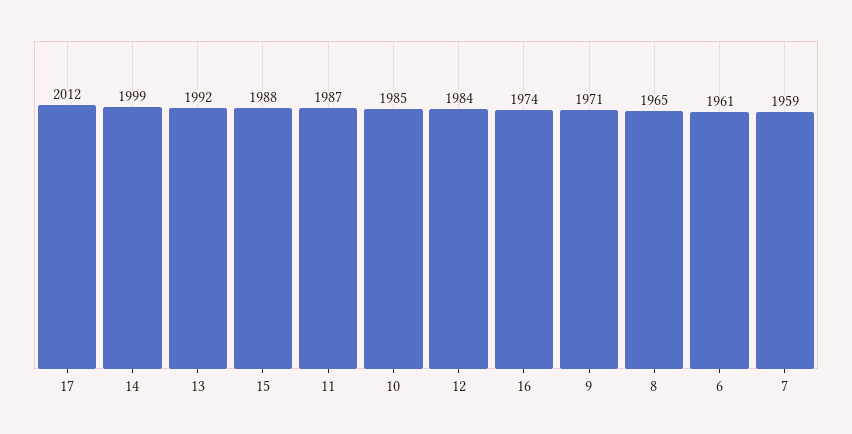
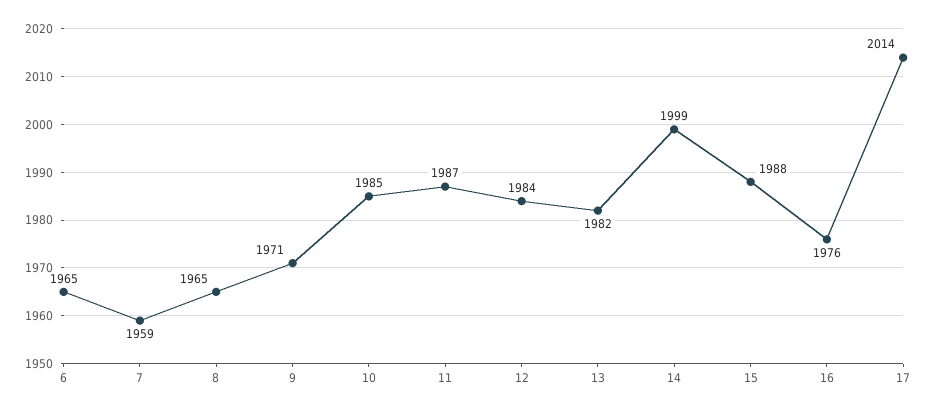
  {
-   "17": 2012,
+   "17": 2014,
    "14": 1999,
-   "13": 1992,
+   "13": 1982,
    "15": 1988,
    "11": 1987,
    "10": 1985,
    "12": 1984,
-   "16": 1974,
+   "16": 1976,
    "9": 1971,
    "8": 1965,
-   "6": 1961,
+   "6": 1965,
    "7": 1959
  }

